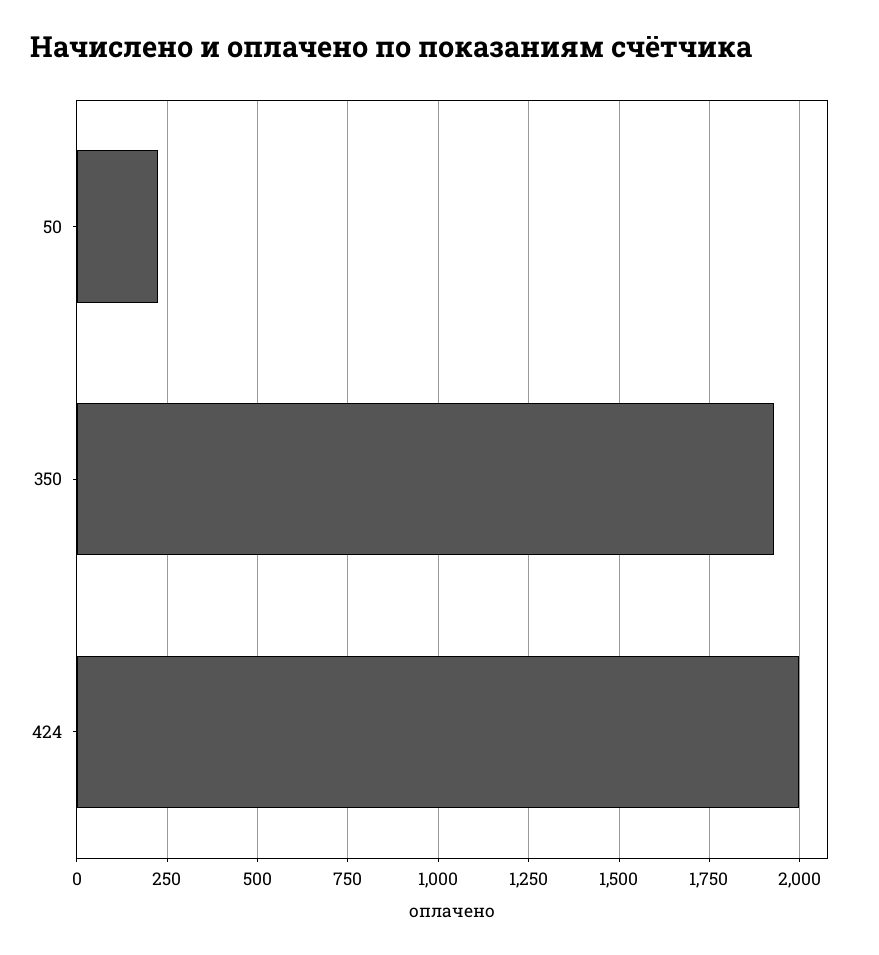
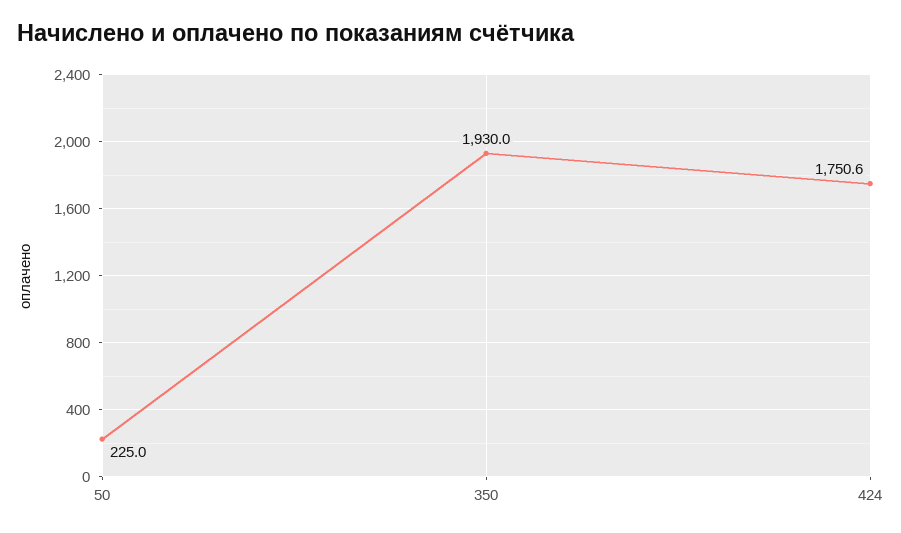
  {
    "50": 225,
    "350": 1930,
-   "424": 2000
+   "424": 1750.6
  }

